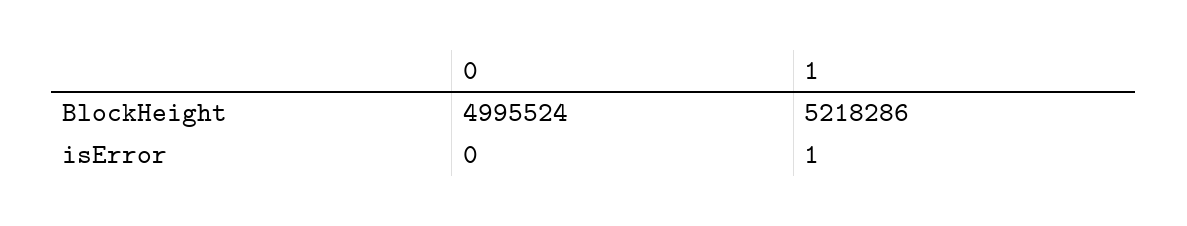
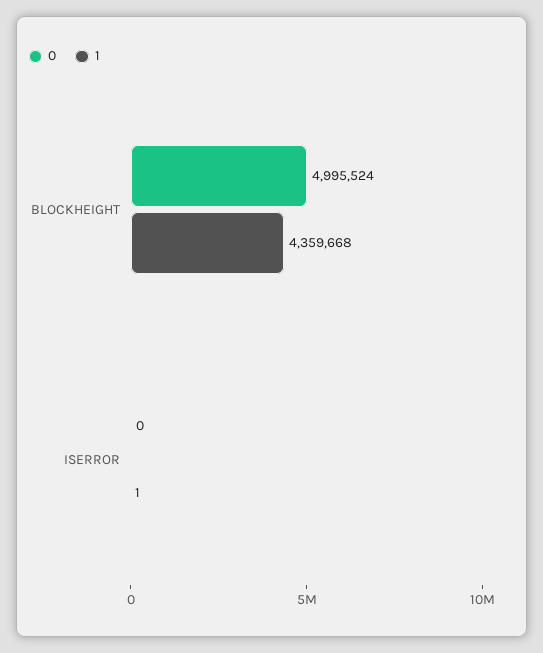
  {
    "0": {
      "BlockHeight": 4995524,
      "isError": 0
    },
    "1": {
-     "BlockHeight": 5218286,
+     "BlockHeight": 4359668,
      "isError": 1
    }
  }

